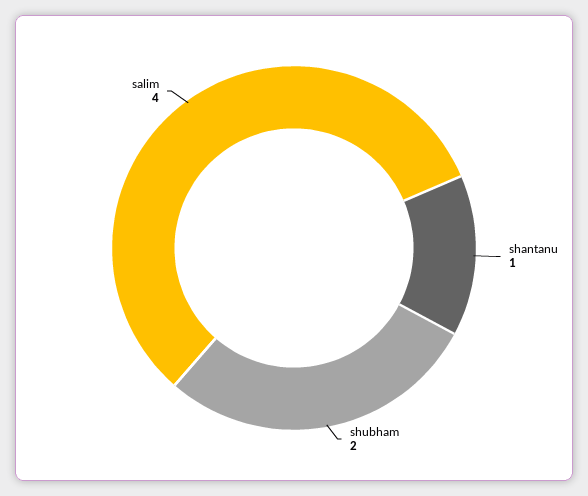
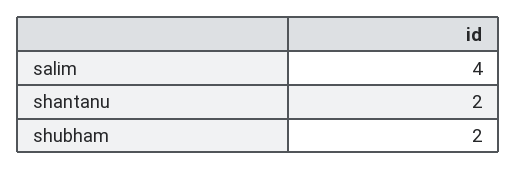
  {
-   "shantanu": 1,
+   "shantanu": 2,
    "shubham": 2,
    "salim": 4
  }

